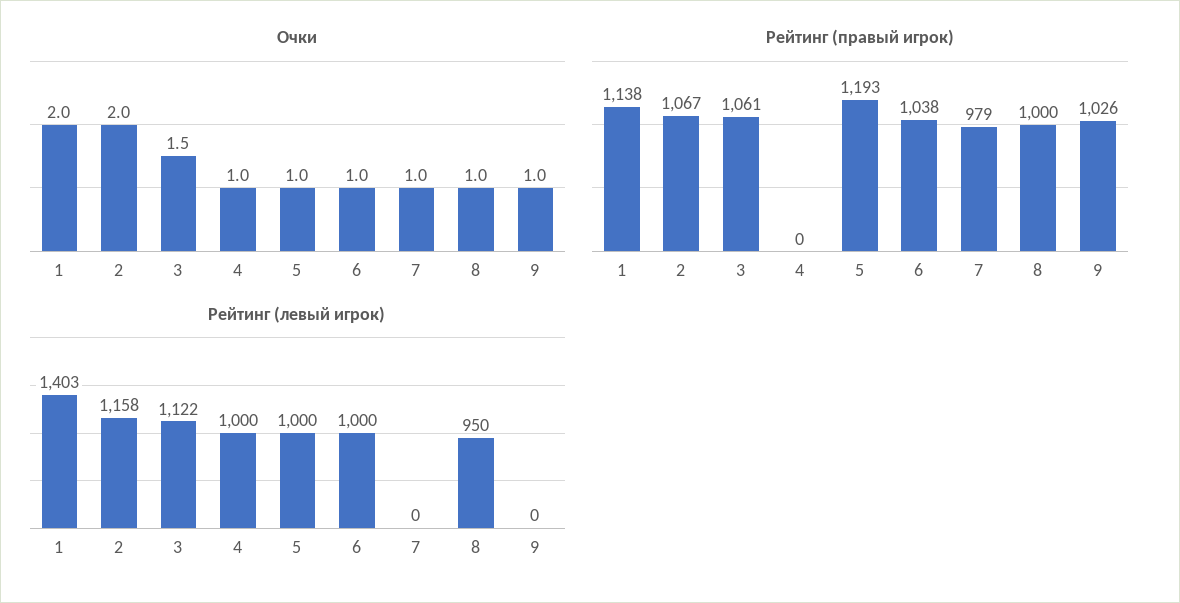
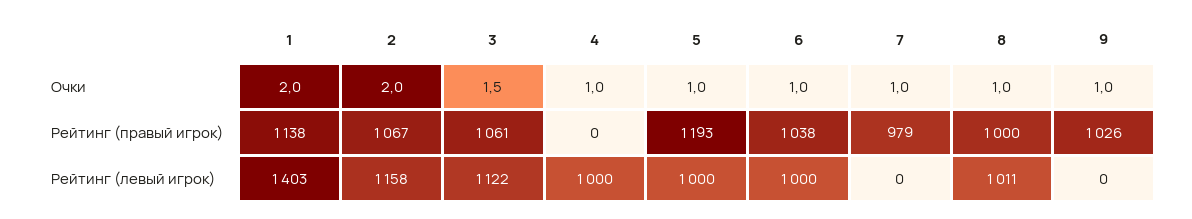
  {
    "Очки": {
      "1": 2,
      "2": 2,
      "3": 1.5,
      "4": 1,
      "5": 1,
      "6": 1,
      "7": 1,
      "8": 1,
      "9": 1
    },
    "Рейтинг (правый игрок)": {
      "1": 1138,
      "2": 1067,
      "3": 1061,
      "4": 0,
      "5": 1193,
      "6": 1038,
      "7": 979,
      "8": 1000,
      "9": 1026
    },
    "Рейтинг (левый игрок)": {
      "1": 1403,
      "2": 1158,
      "3": 1122,
      "4": 1000,
      "5": 1000,
      "6": 1000,
      "7": 0,
-     "8": 950,
+     "8": 1011,
      "9": 0
    }
  }

